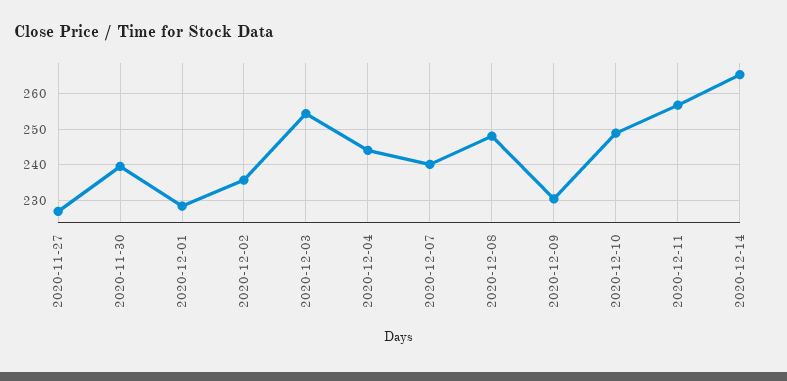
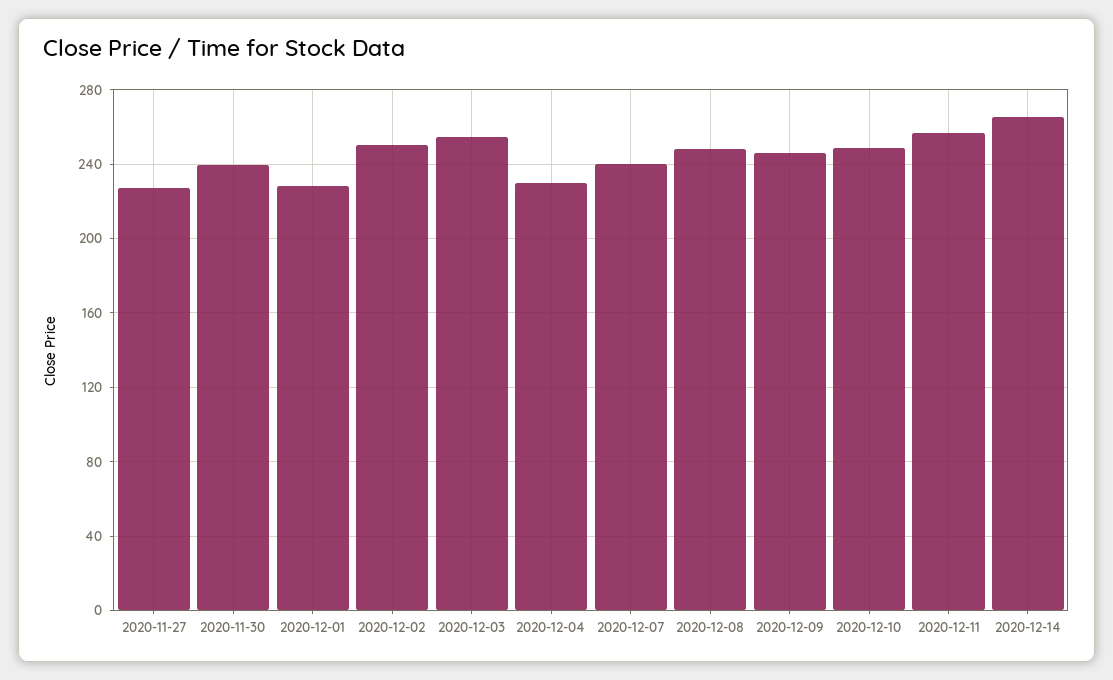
  {
    "2020-11-27": 226,
    "2020-11-30": 240,
    "2020-12-01": 228,
-   "2020-12-02": 236,
+   "2020-12-02": 250,
    "2020-12-03": 254,
-   "2020-12-04": 244,
+   "2020-12-04": 230,
    "2020-12-07": 240,
    "2020-12-08": 248,
-   "2020-12-09": 230,
+   "2020-12-09": 245,
    "2020-12-10": 248,
    "2020-12-11": 256,
    "2020-12-14": 266
  }

